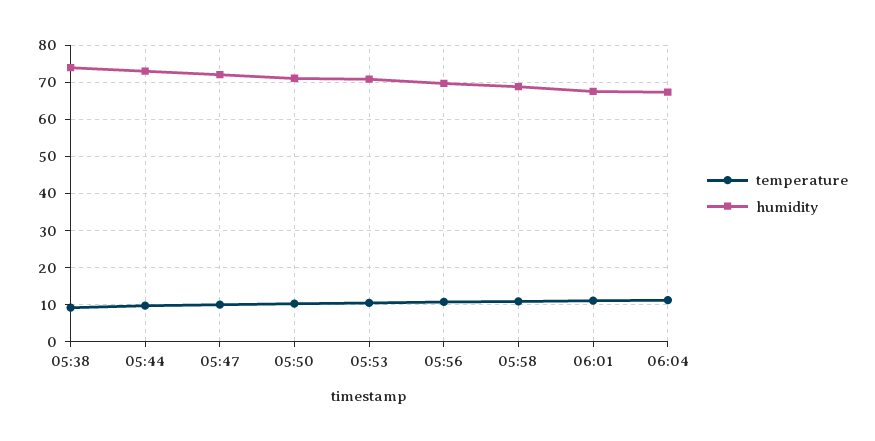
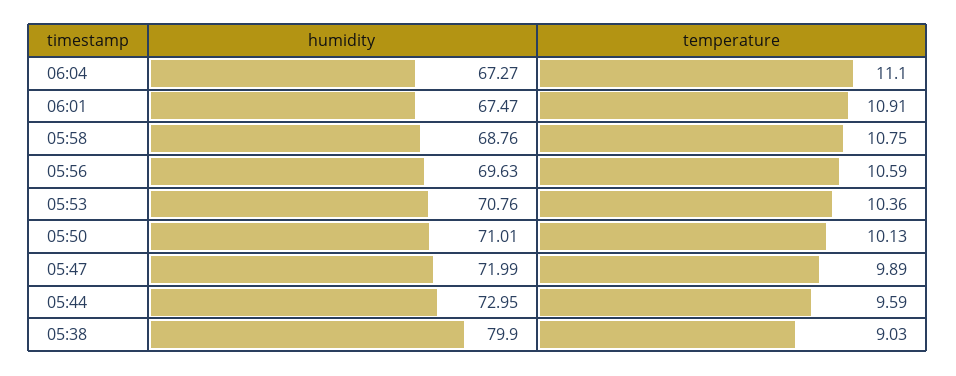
  {
    "temperature": {
      "05:38": 9.03,
      "05:44": 9.59,
      "05:47": 9.89,
      "05:50": 10.13,
      "05:53": 10.36,
      "05:56": 10.59,
      "05:58": 10.75,
      "06:01": 10.91,
      "06:04": 11.1
    },
    "humidity": {
-     "05:38": 74,
+     "05:38": 79.9,
      "05:44": 72.95,
      "05:47": 71.99,
      "05:50": 71.01,
      "05:53": 70.76,
      "05:56": 69.63,
      "05:58": 68.76,
      "06:01": 67.47,
      "06:04": 67.27
    }
  }

